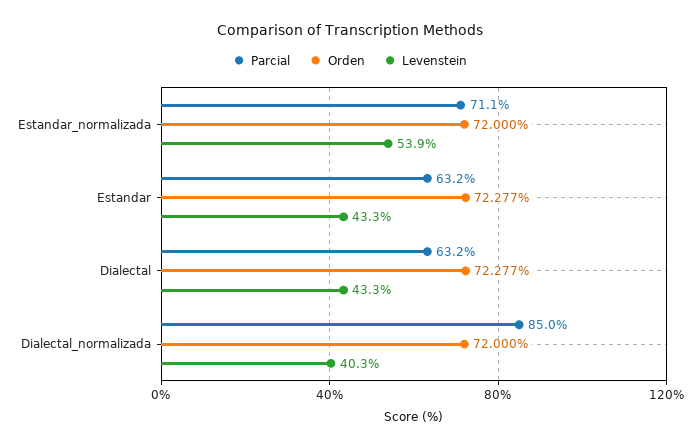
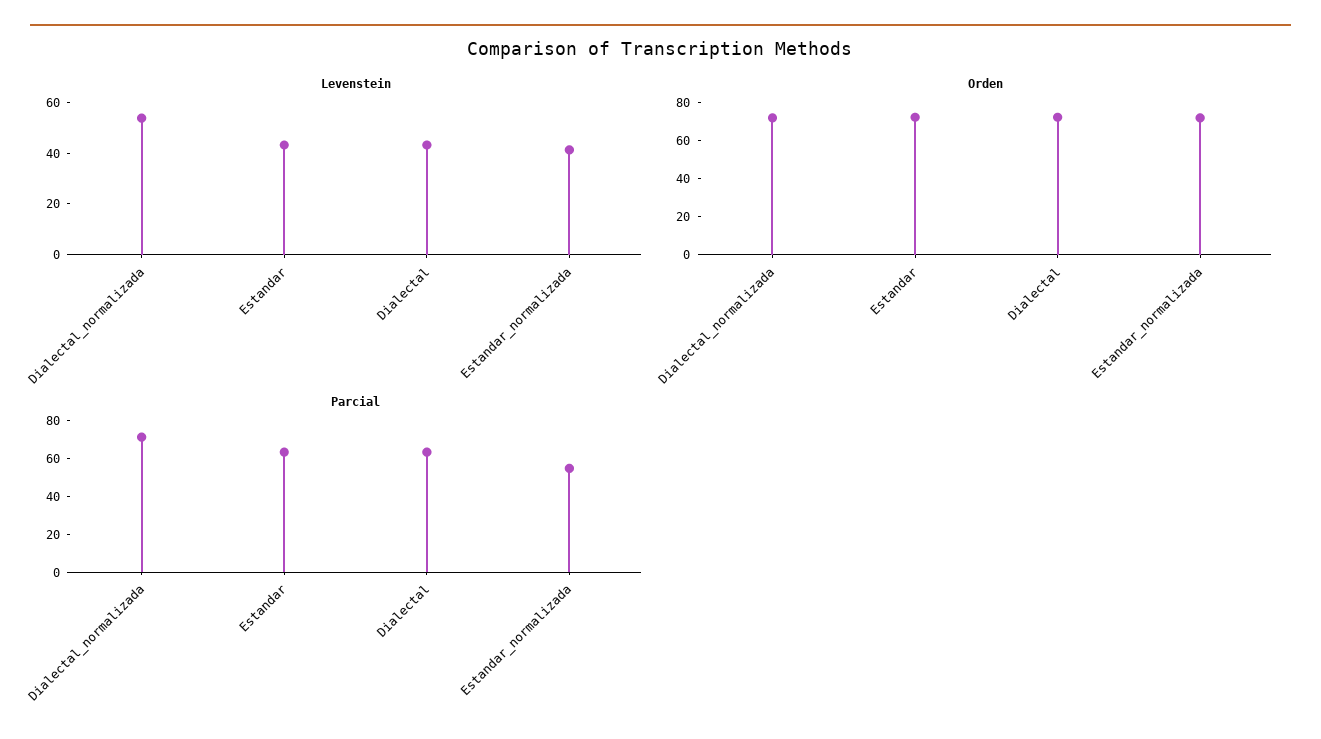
  {
    "Parcial": {
-     "Estandar_normalizada": 71.1,
+     "Estandar_normalizada": 55,
      "Estandar": 63.2,
      "Dialectal": 63.2,
-     "Dialectal_normalizada": 85
+     "Dialectal_normalizada": 70
    },
    "Orden": {
      "Estandar_normalizada": 72,
      "Estandar": 72.277,
      "Dialectal": 72.277,
      "Dialectal_normalizada": 72
    },
    "Levenstein": {
-     "Estandar_normalizada": 53.9,
+     "Estandar_normalizada": 40,
      "Estandar": 43.3,
      "Dialectal": 43.3,
-     "Dialectal_normalizada": 40.3
+     "Dialectal_normalizada": 55
    }
  }

